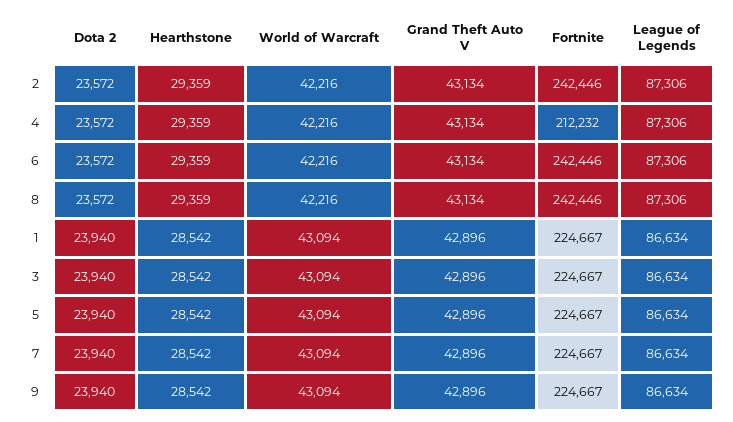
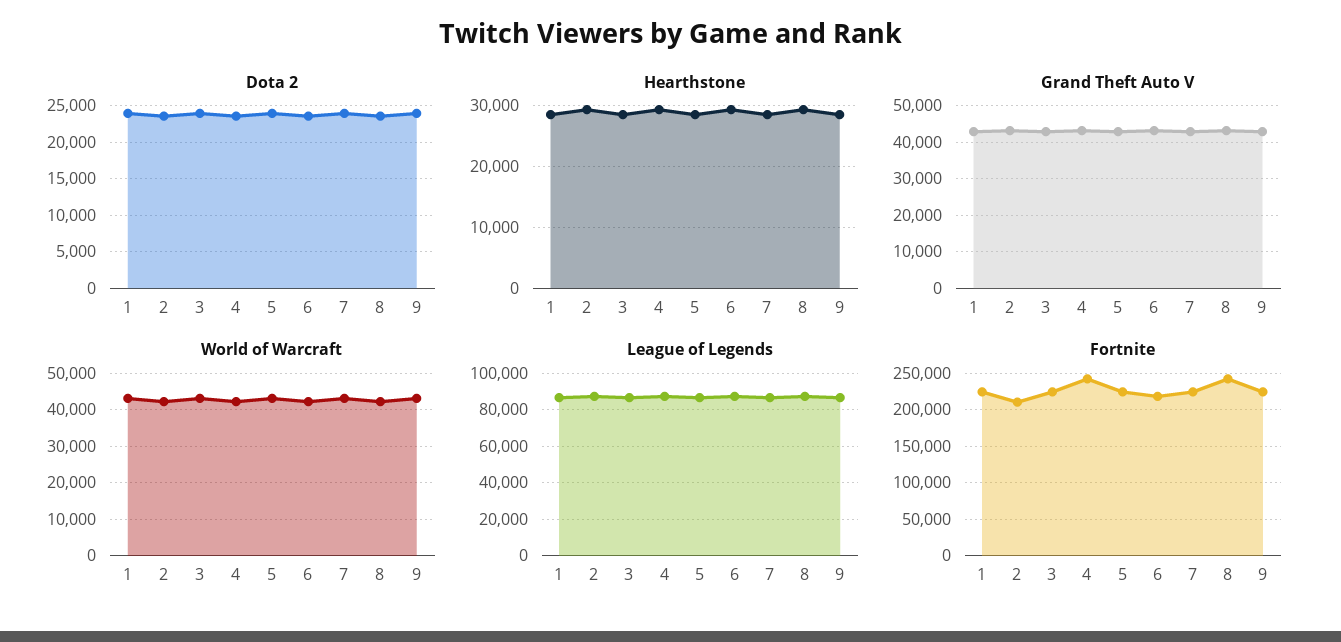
  {
    "Dota 2": {
      "2": 23572,
      "4": 23572,
      "6": 23572,
      "8": 23572,
      "1": 23940,
      "3": 23940,
      "5": 23940,
      "7": 23940,
      "9": 23940
    },
    "Hearthstone": {
      "2": 29359,
      "4": 29359,
      "6": 29359,
      "8": 29359,
      "1": 28542,
      "3": 28542,
      "5": 28542,
      "7": 28542,
      "9": 28542
    },
    "World of Warcraft": {
      "2": 42216,
      "4": 42216,
      "6": 42216,
      "8": 42216,
      "1": 43094,
      "3": 43094,
      "5": 43094,
      "7": 43094,
      "9": 43094
    },
    "Grand Theft Auto V": {
      "2": 43134,
      "4": 43134,
      "6": 43134,
      "8": 43134,
      "1": 42896,
      "3": 42896,
      "5": 42896,
      "7": 42896,
      "9": 42896
    },
    "Fortnite": {
-     "2": 242446,
+     "2": 210000,
-     "4": 212232,
+     "4": 240000,
-     "6": 242446,
+     "6": 220000,
      "8": 242446,
      "1": 224667,
      "3": 224667,
      "5": 224667,
      "7": 224667,
      "9": 224667
    },
    "League of Legends": {
      "2": 87306,
      "4": 87306,
      "6": 87306,
      "8": 87306,
      "1": 86634,
      "3": 86634,
      "5": 86634,
      "7": 86634,
      "9": 86634
    }
  }

